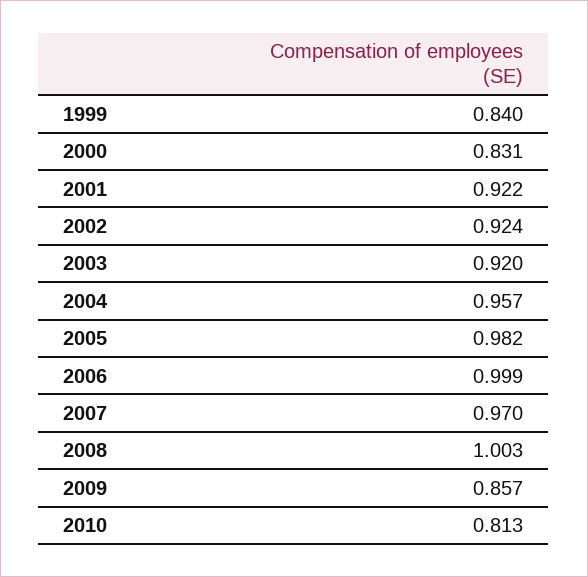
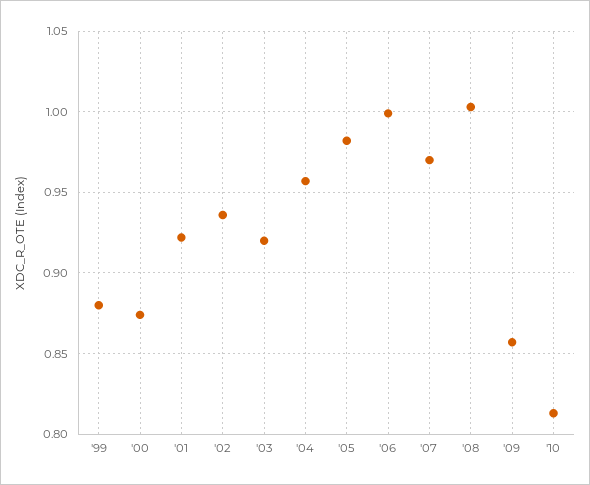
  {
-   "1999": 0.84,
+   "1999": 0.88,
-   "2000": 0.831,
+   "2000": 0.875,
    "2001": 0.922,
-   "2002": 0.924,
+   "2002": 0.935,
    "2003": 0.92,
    "2004": 0.957,
    "2005": 0.982,
    "2006": 0.999,
    "2007": 0.97,
    "2008": 1.003,
    "2009": 0.857,
    "2010": 0.813
  }

